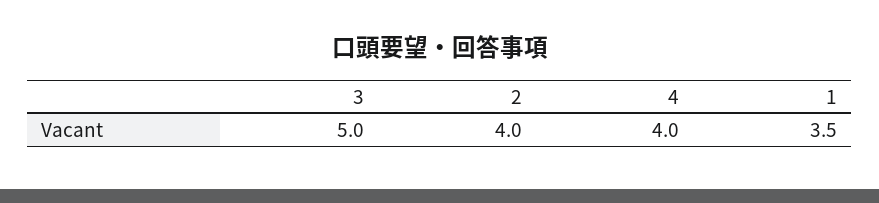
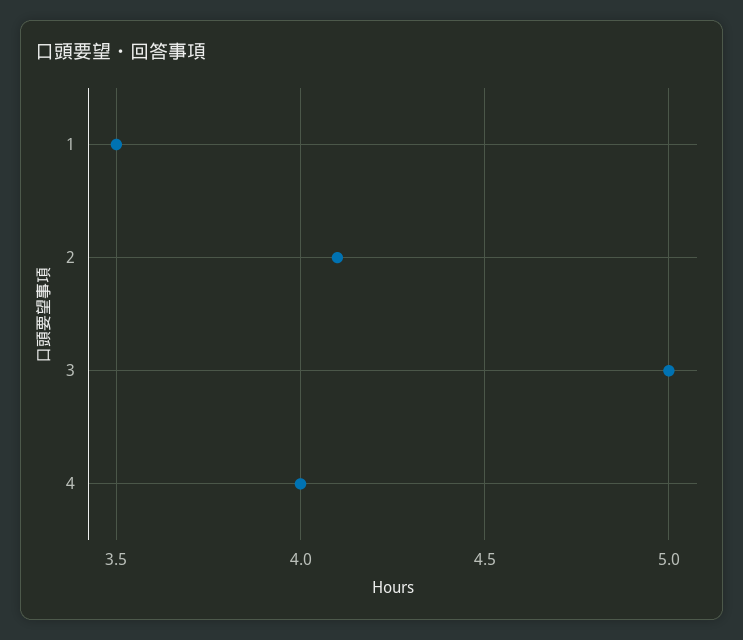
  {
    "3": 5,
-   "2": 4,
+   "2": 4.1,
    "4": 4,
    "1": 3.5
  }

